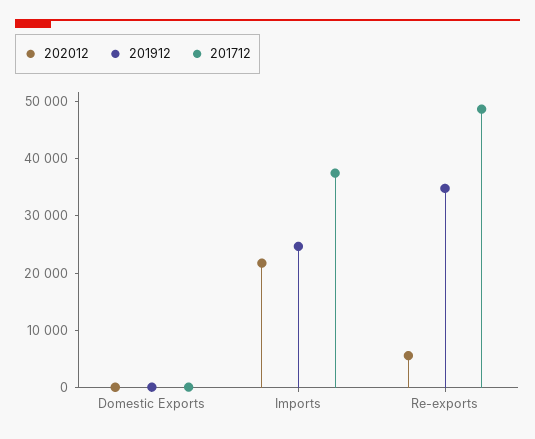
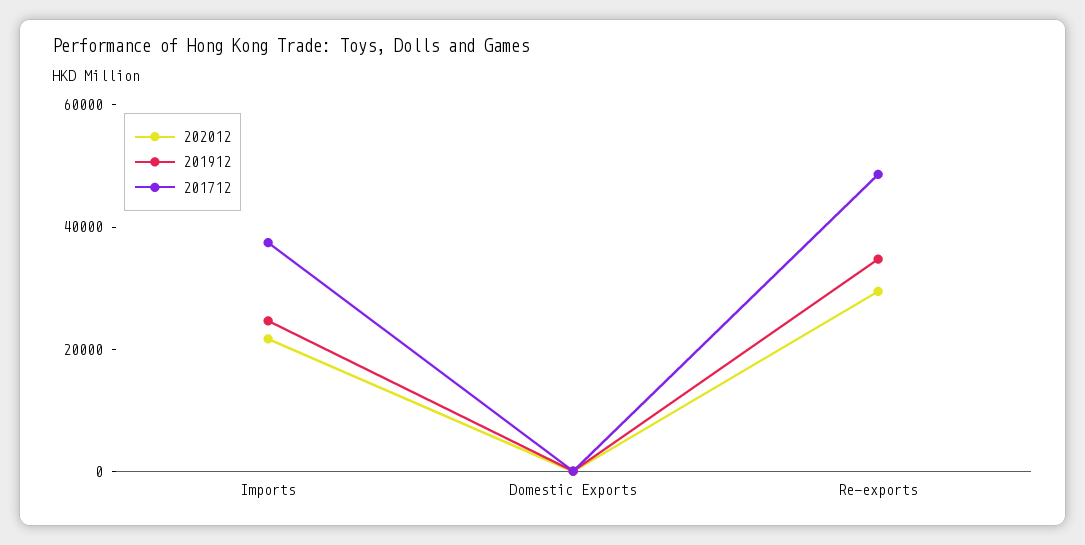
  {
    "202012": {
      "Domestic Exports": 0,
      "Imports": 22000,
-     "Re-exports": 6000
+     "Re-exports": 30000
    },
    "201912": {
      "Domestic Exports": 0,
      "Imports": 24000,
      "Re-exports": 34000
    },
    "201712": {
      "Domestic Exports": 0,
      "Imports": 38000,
      "Re-exports": 48000
    }
  }

